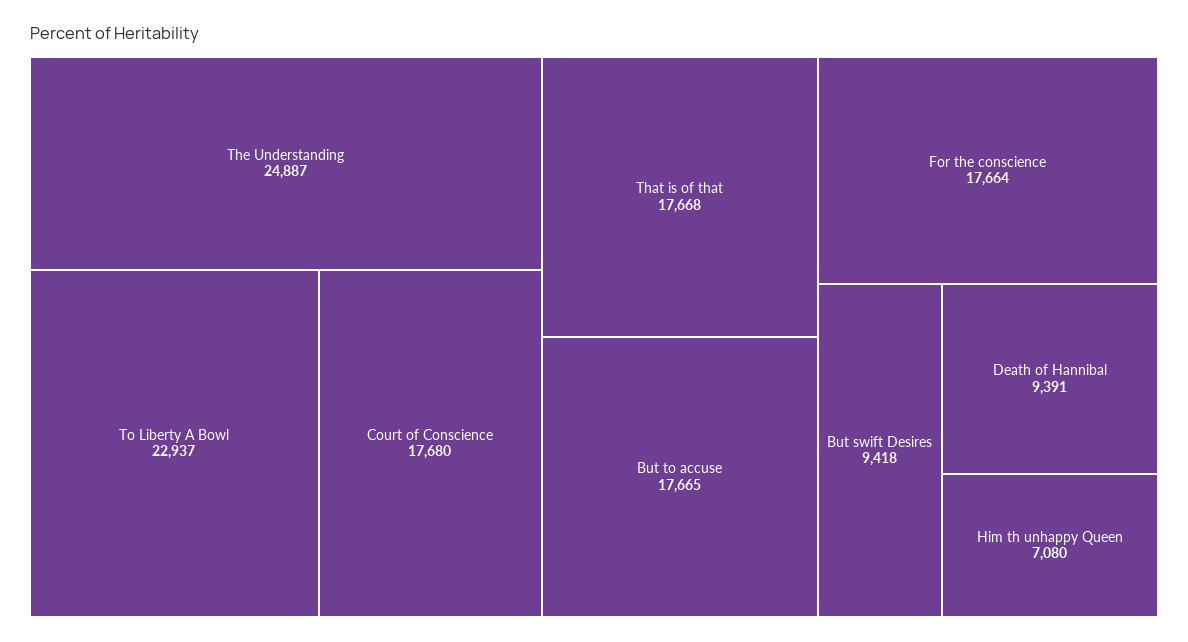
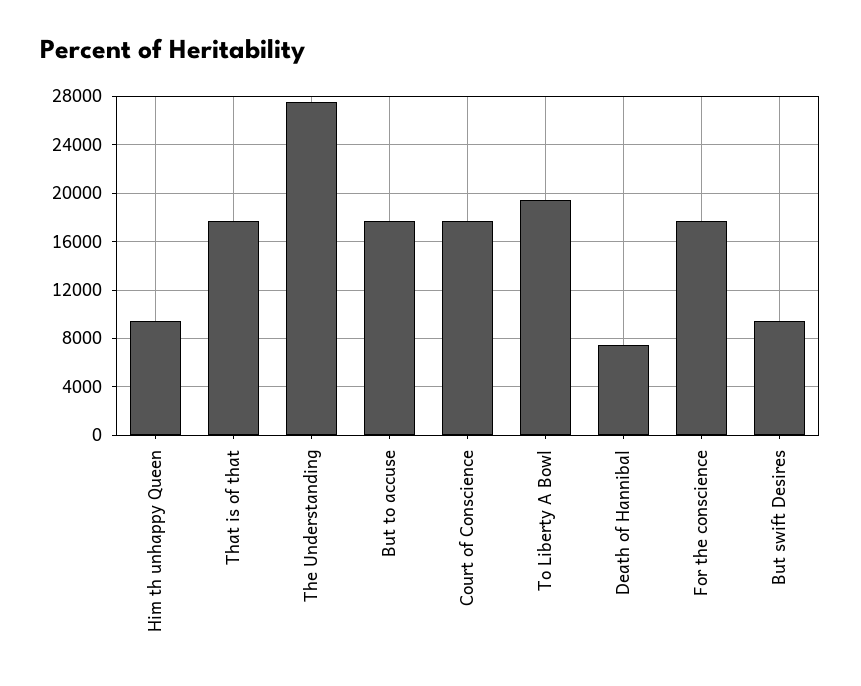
  {
-   "The Understanding": 24887,
+   "The Understanding": 27500,
-   "To Liberty A Bowl": 22937,
+   "To Liberty A Bowl": 19500,
    "Court of Conscience": 17680,
    "That is of that": 17668,
    "But to accuse": 17665,
    "For the conscience": 17664,
    "But swift Desires": 9418,
-   "Death of Hannibal": 9391,
+   "Death of Hannibal": 7500,
-   "Him th unhappy Queen": 7080
+   "Him th unhappy Queen": 9500
  }

